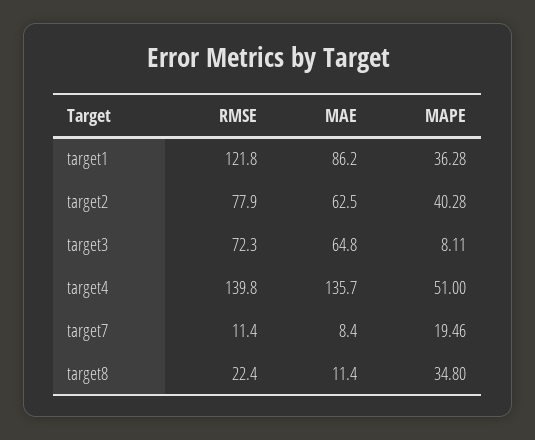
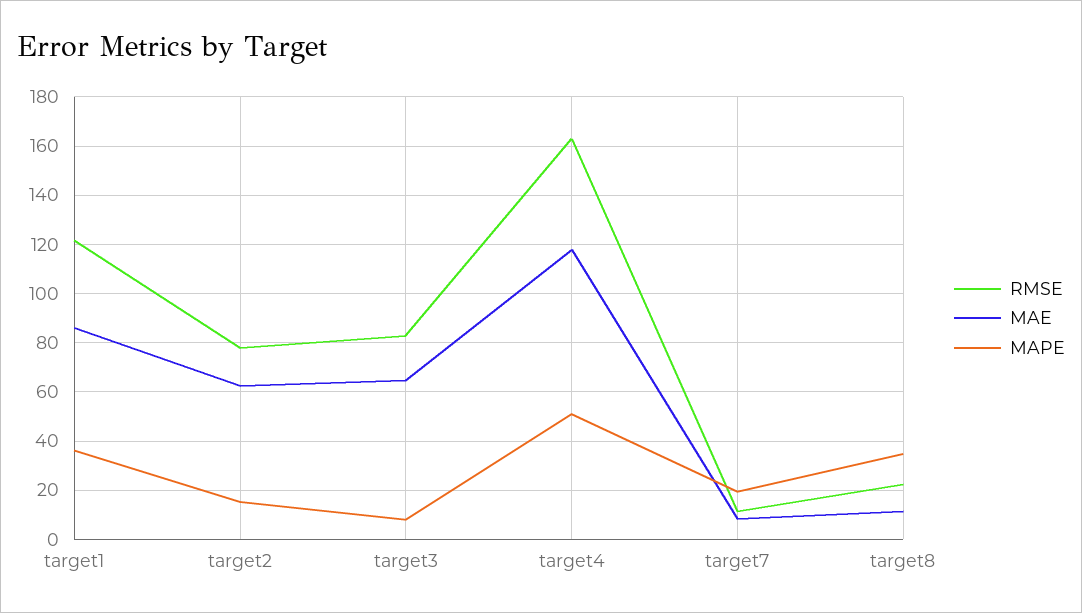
  {
    "RMSE": {
      "target1": 121.8,
      "target2": 77.9,
-     "target3": 72.3,
+     "target3": 82.5,
-     "target4": 139.8,
+     "target4": 162.5,
      "target7": 11.4,
      "target8": 22.4
    },
    "MAE": {
      "target1": 86.2,
      "target2": 62.5,
      "target3": 64.8,
-     "target4": 135.7,
+     "target4": 117.5,
      "target7": 8.4,
      "target8": 11.4
    },
    "MAPE": {
      "target1": 36.28,
-     "target2": 40.28,
+     "target2": 15,
      "target3": 8.11,
      "target4": 51,
      "target7": 19.46,
      "target8": 34.8
    }
  }

